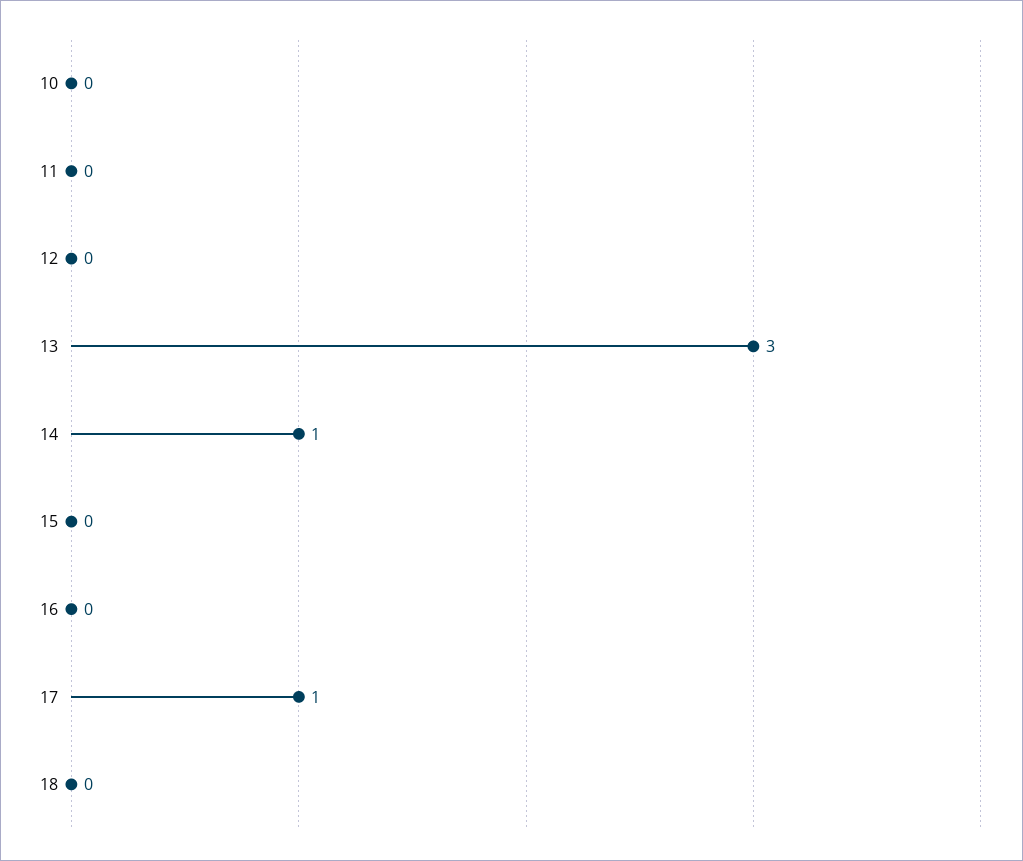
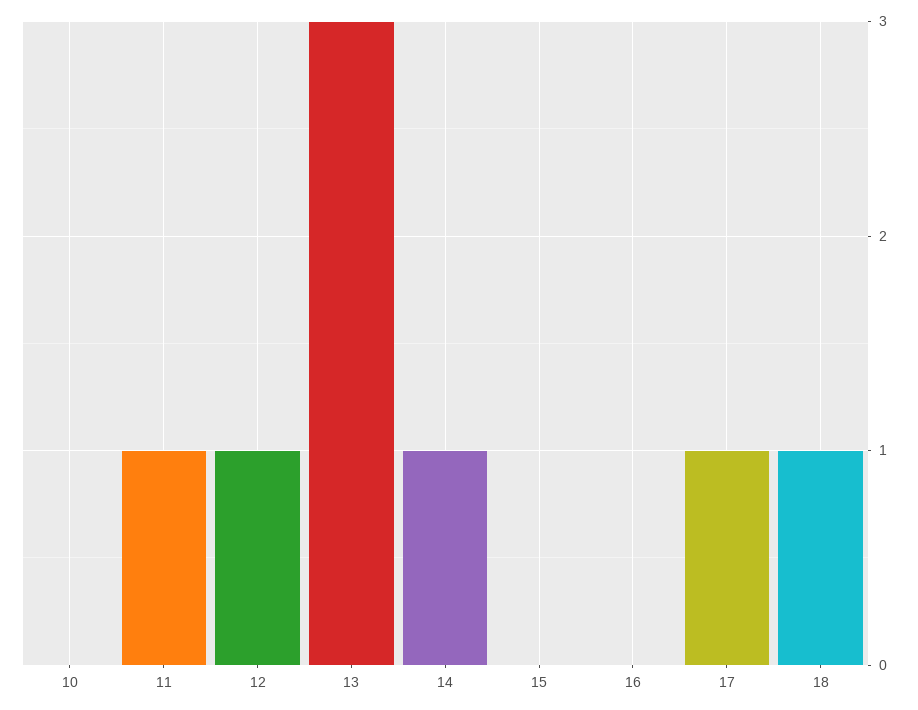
  {
    "10": 0,
-   "11": 0,
+   "11": 1,
-   "12": 0,
+   "12": 1,
    "13": 3,
    "14": 1,
    "15": 0,
    "16": 0,
    "17": 1,
-   "18": 0
+   "18": 1
  }

